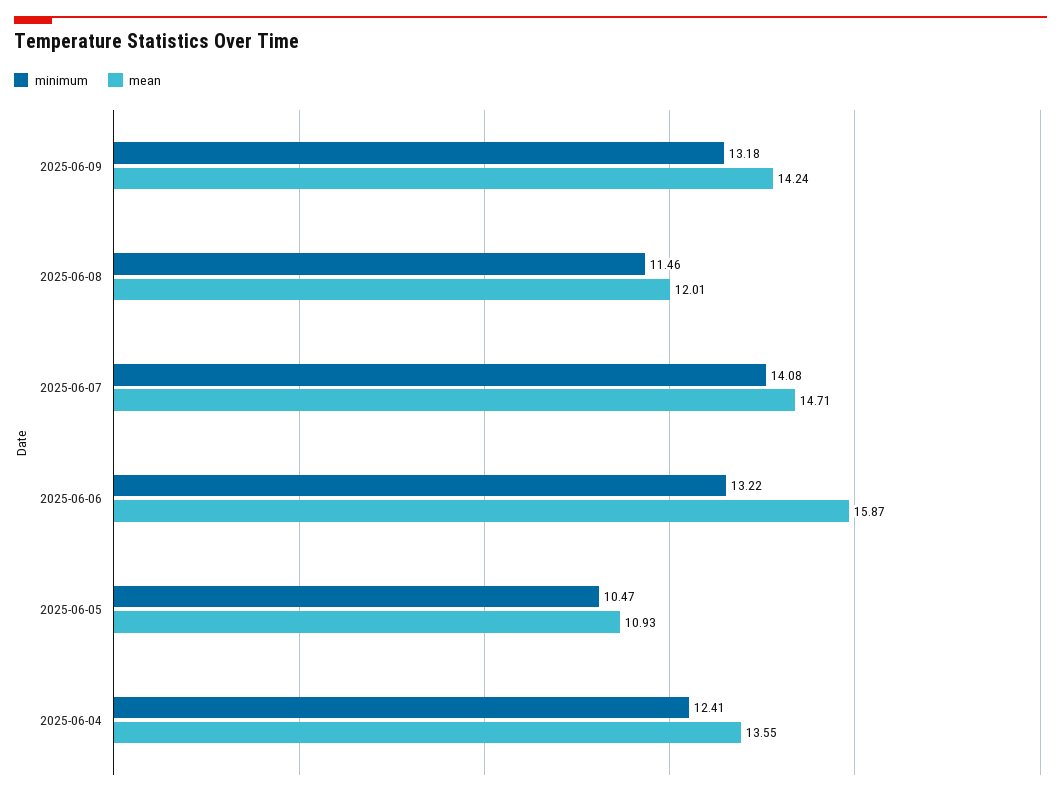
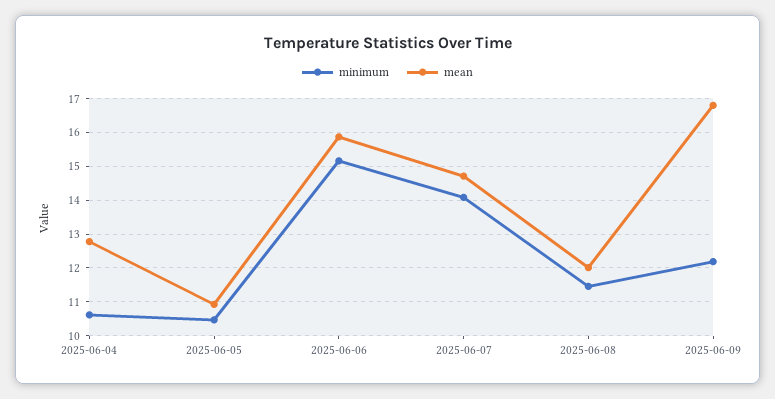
  {
    "minimum": {
-     "2025-06-09": 13.18,
+     "2025-06-09": 12.2,
      "2025-06-08": 11.46,
      "2025-06-07": 14.08,
-     "2025-06-06": 13.22,
+     "2025-06-06": 15.2,
      "2025-06-05": 10.47,
-     "2025-06-04": 12.41
+     "2025-06-04": 10.6
    },
    "mean": {
-     "2025-06-09": 14.24,
+     "2025-06-09": 16.8,
      "2025-06-08": 12.01,
      "2025-06-07": 14.71,
      "2025-06-06": 15.87,
      "2025-06-05": 10.93,
-     "2025-06-04": 13.55
+     "2025-06-04": 12.8
    }
  }

